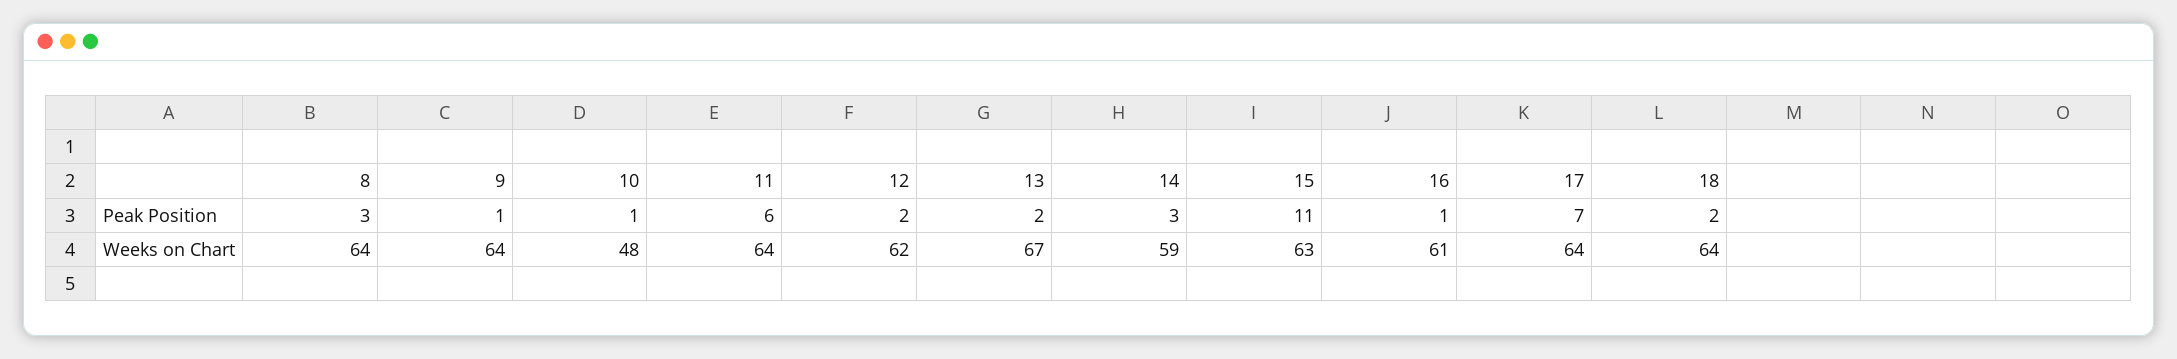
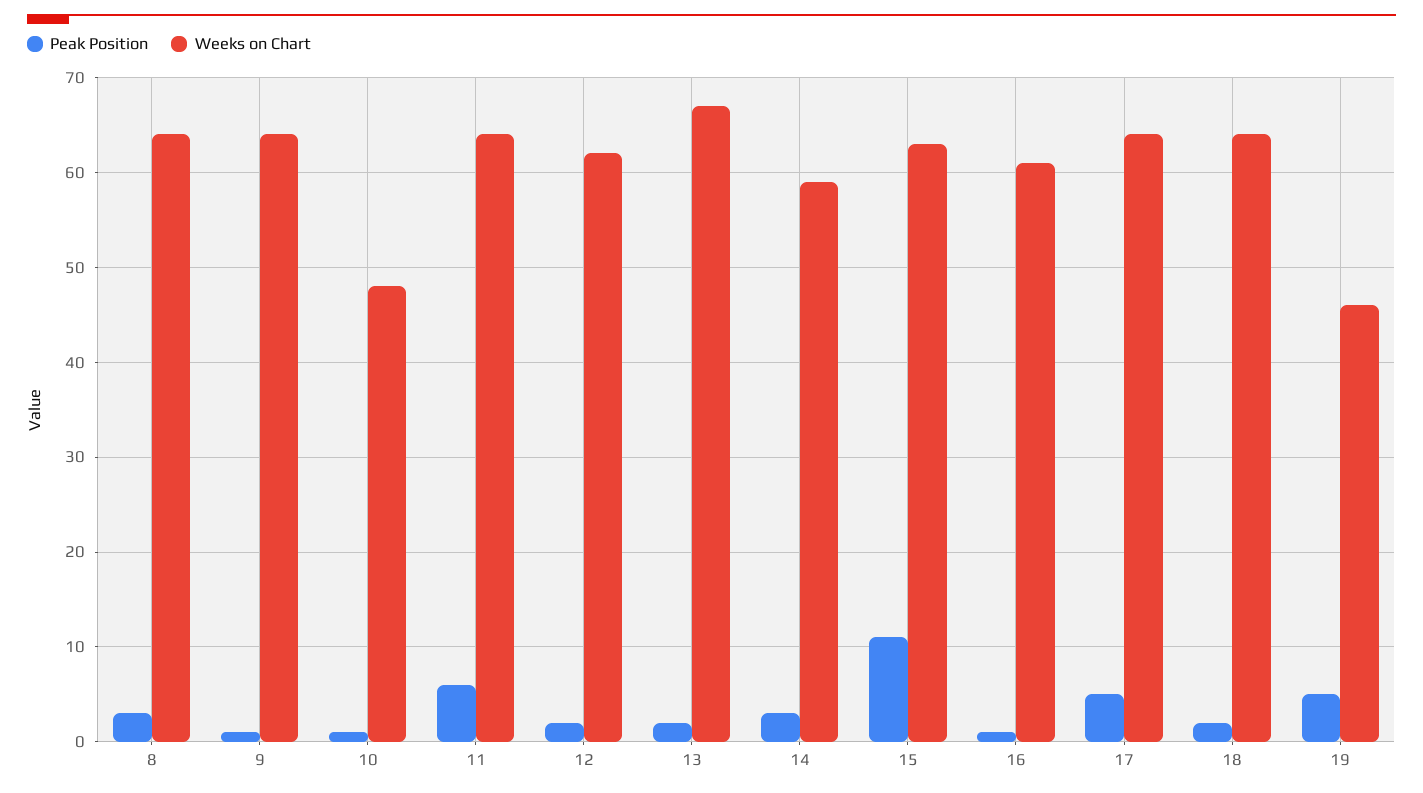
  {
    "Peak Position": {
      "8": 3,
      "9": 1,
      "10": 1,
      "11": 6,
      "12": 2,
      "13": 2,
      "14": 3,
      "15": 11,
      "16": 1,
-     "17": 7,
+     "17": 5,
-     "18": 2
+     "18": 2,
+     "19": 5
    },
    "Weeks on Chart": {
      "8": 64,
      "9": 64,
      "10": 48,
      "11": 64,
      "12": 62,
      "13": 67,
      "14": 59,
      "15": 63,
      "16": 61,
      "17": 64,
-     "18": 64
+     "18": 64,
+     "19": 46
    }
  }

